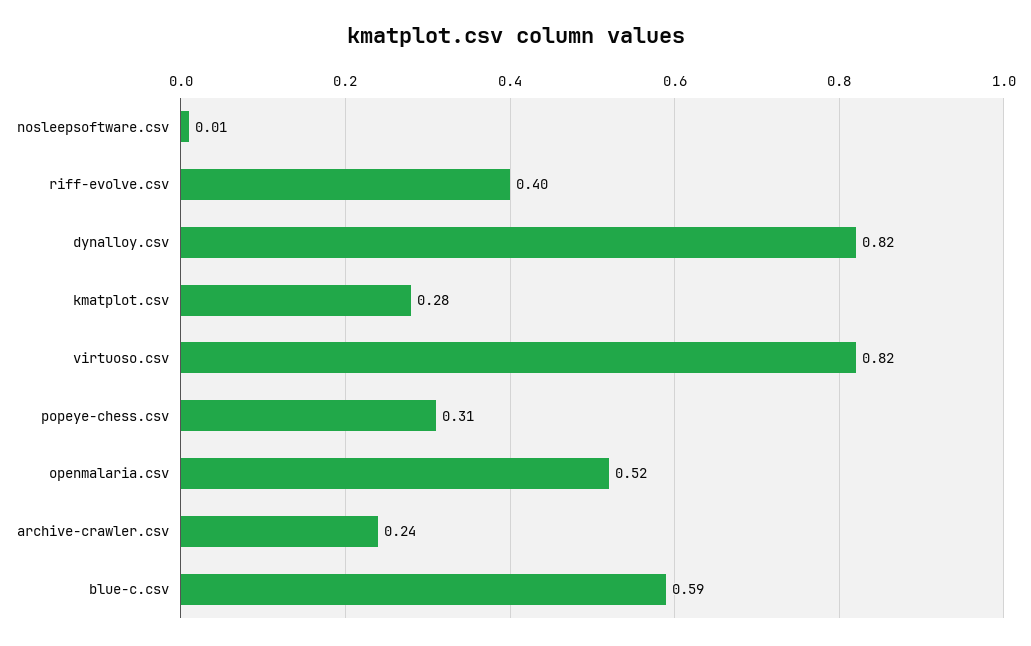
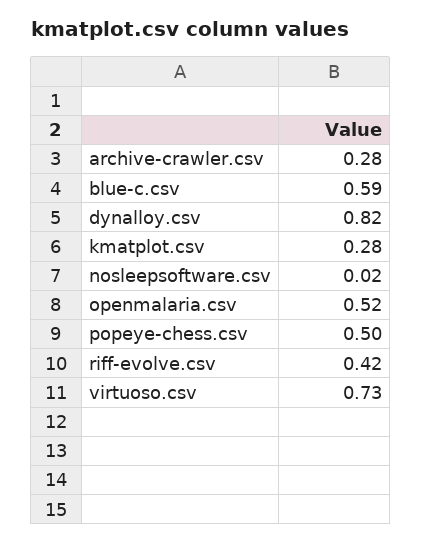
  {
-   "nosleepsoftware.csv": 0.01,
+   "nosleepsoftware.csv": 0.02,
-   "riff-evolve.csv": 0.4,
+   "riff-evolve.csv": 0.42,
    "dynalloy.csv": 0.82,
    "kmatplot.csv": 0.28,
-   "virtuoso.csv": 0.82,
+   "virtuoso.csv": 0.73,
-   "popeye-chess.csv": 0.31,
+   "popeye-chess.csv": 0.5,
    "openmalaria.csv": 0.52,
-   "archive-crawler.csv": 0.24,
+   "archive-crawler.csv": 0.28,
    "blue-c.csv": 0.59
  }

